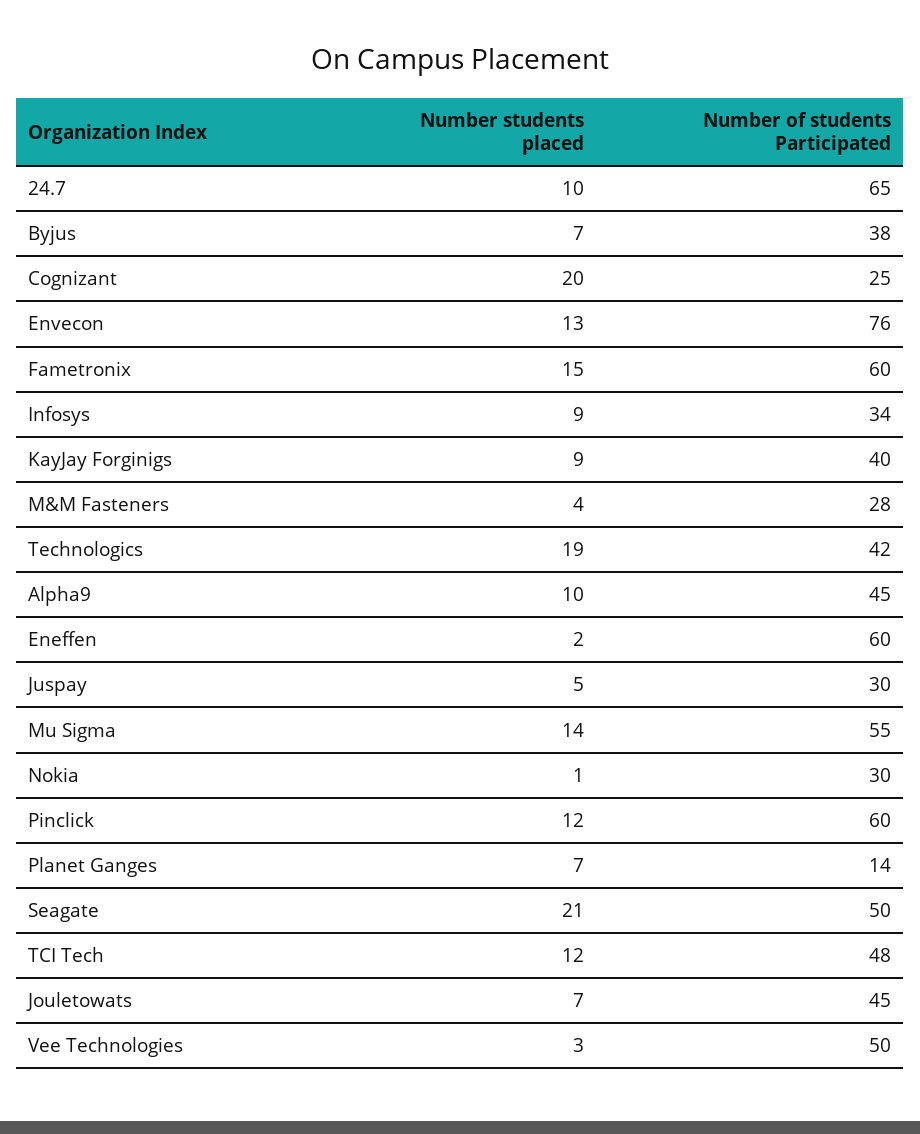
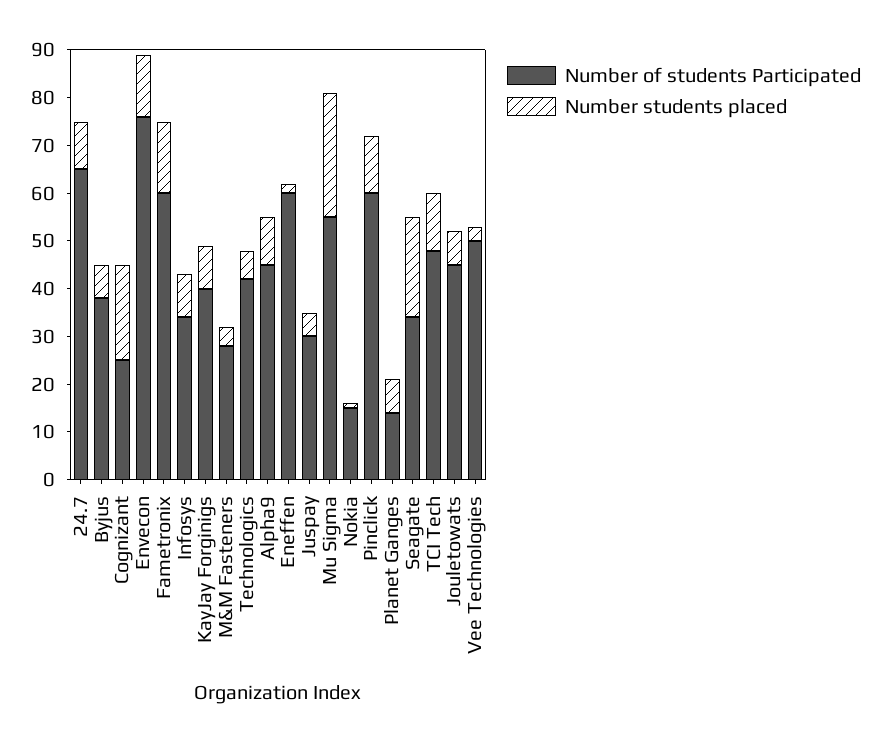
  {
    "Number students placed": {
      "24.7": 10,
      "Byjus": 7,
      "Cognizant": 20,
      "Envecon": 13,
      "Fametronix": 15,
      "Infosys": 9,
      "KayJay Forginigs": 9,
      "M&M Fasteners": 4,
-     "Technologics": 19,
+     "Technologics": 5,
      "Alpha9": 10,
      "Eneffen": 2,
      "Juspay": 5,
-     "Mu Sigma": 14,
+     "Mu Sigma": 25,
      "Nokia": 1,
      "Pinclick": 12,
      "Planet Ganges": 7,
      "Seagate": 21,
      "TCI Tech": 12,
      "Jouletowats": 7,
      "Vee Technologies": 3
    },
    "Number of students Participated": {
      "24.7": 65,
      "Byjus": 38,
      "Cognizant": 25,
      "Envecon": 76,
      "Fametronix": 60,
      "Infosys": 34,
      "KayJay Forginigs": 40,
      "M&M Fasteners": 28,
      "Technologics": 42,
      "Alpha9": 45,
      "Eneffen": 60,
      "Juspay": 30,
      "Mu Sigma": 55,
-     "Nokia": 30,
+     "Nokia": 15,
      "Pinclick": 60,
      "Planet Ganges": 14,
-     "Seagate": 50,
+     "Seagate": 35,
      "TCI Tech": 48,
      "Jouletowats": 45,
      "Vee Technologies": 50
    }
  }

